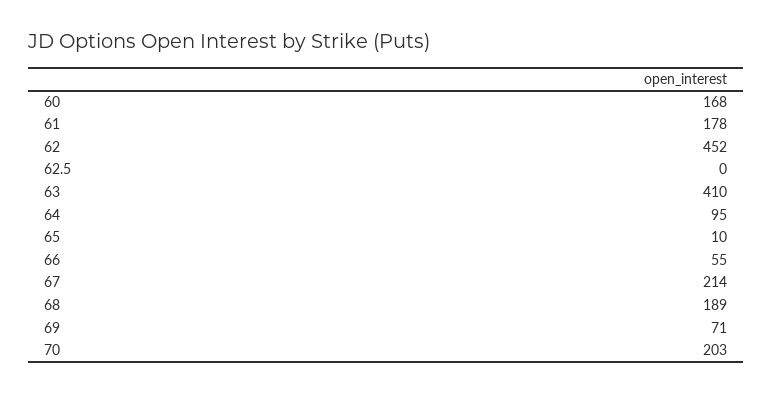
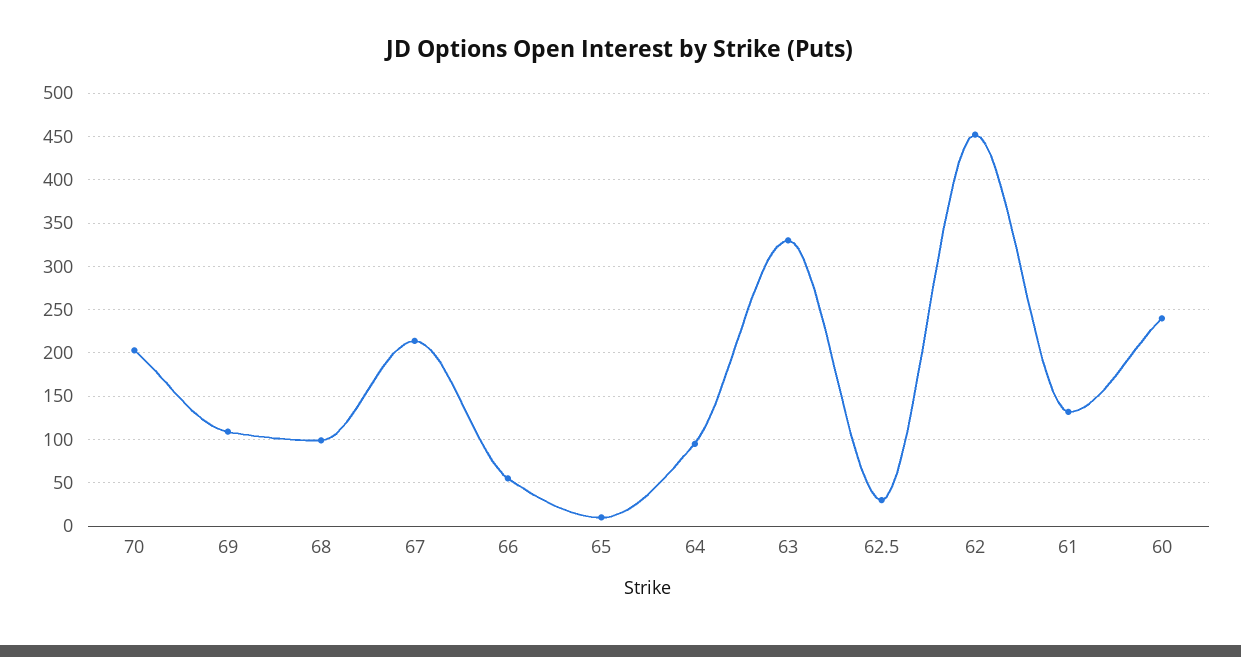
  {
-   "60": 168,
+   "60": 240,
-   "61": 178,
+   "61": 130,
    "62": 452,
-   "62.5": 0,
+   "62.5": 30,
-   "63": 410,
+   "63": 330,
    "64": 95,
    "65": 10,
    "66": 55,
    "67": 214,
-   "68": 189,
+   "68": 100,
-   "69": 71,
+   "69": 110,
    "70": 203
  }

